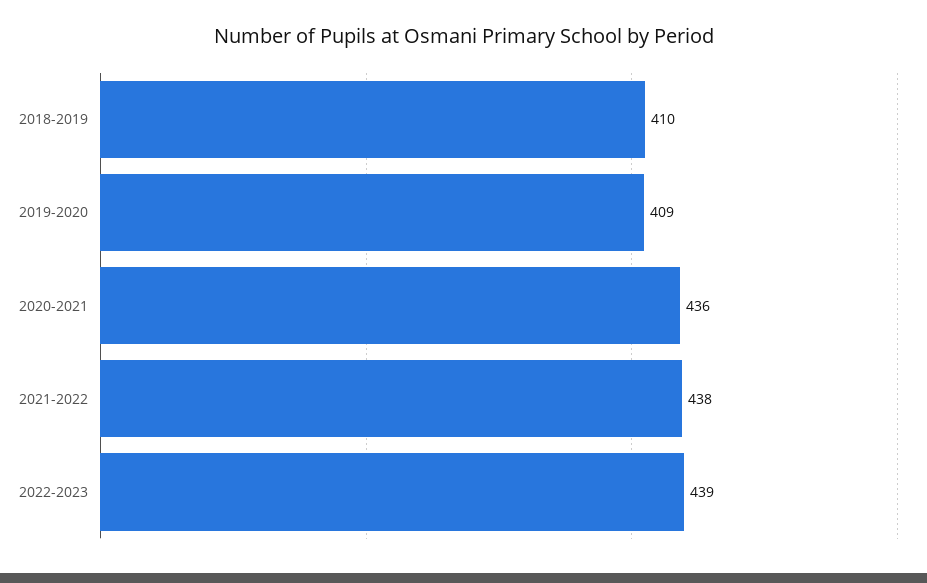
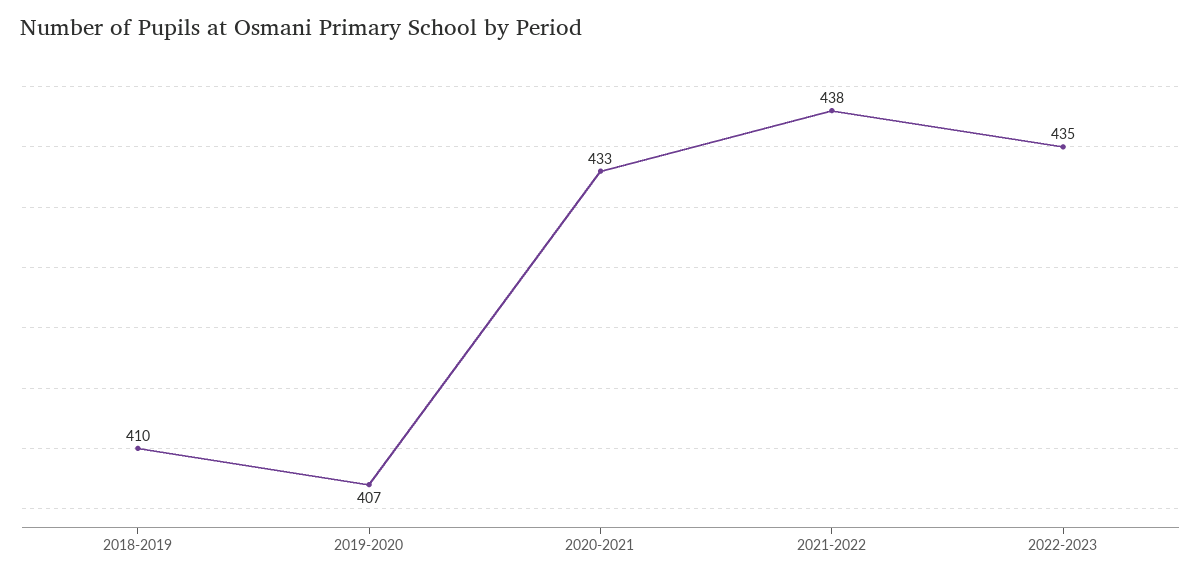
  {
    "2018-2019": 410,
-   "2019-2020": 409,
+   "2019-2020": 407,
-   "2020-2021": 436,
+   "2020-2021": 433,
    "2021-2022": 438,
-   "2022-2023": 439
+   "2022-2023": 435
  }

